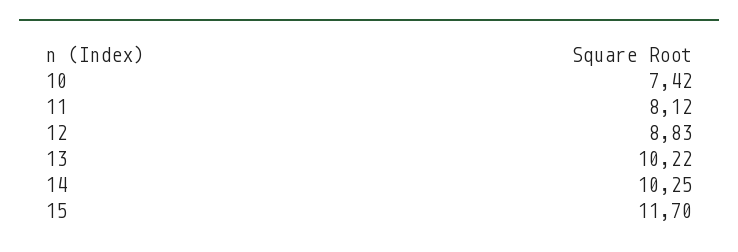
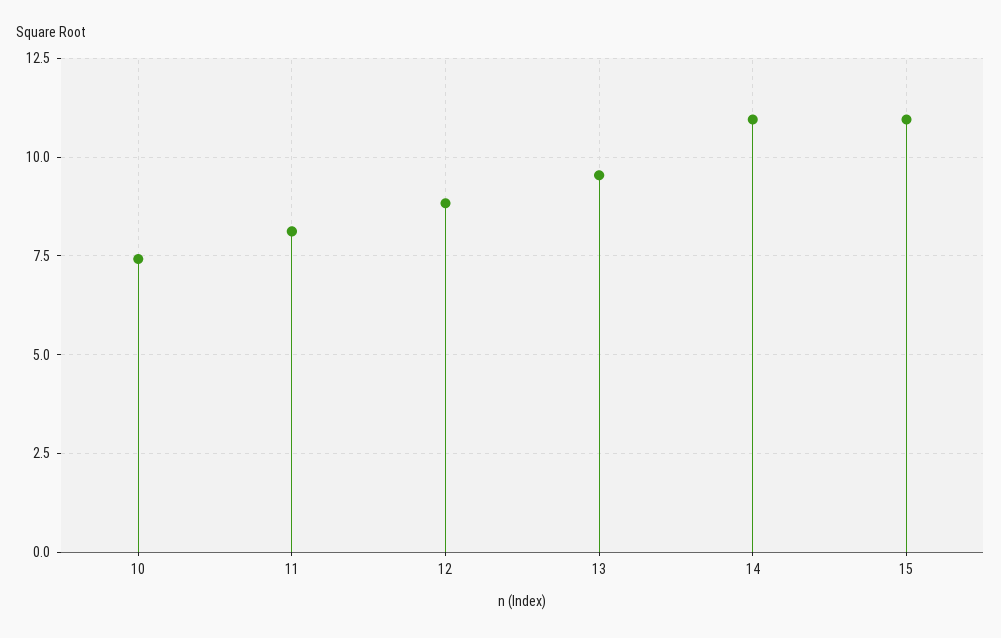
  {
    "10": 7.42,
    "11": 8.12,
    "12": 8.83,
-   "13": 10.22,
+   "13": 9.5,
-   "14": 10.25,
+   "14": 11,
-   "15": 11.7
+   "15": 11
  }

